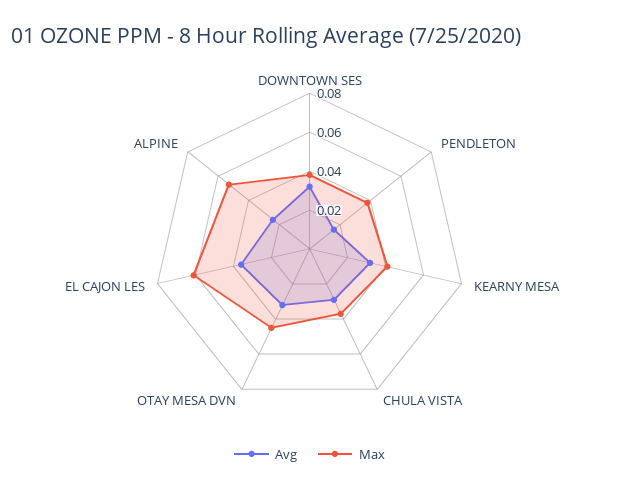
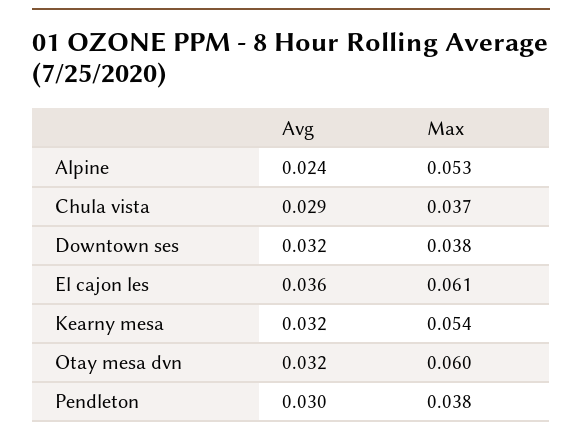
  {
    "Avg": {
      "DOWNTOWN SES": 0.032,
-     "PENDLETON": 0.015,
+     "PENDLETON": 0.03,
      "KEARNY MESA": 0.032,
      "CHULA VISTA": 0.029,
      "OTAY MESA DVN": 0.032,
      "EL CAJON LES": 0.036,
      "ALPINE": 0.024
    },
    "Max": {
      "DOWNTOWN SES": 0.038,
      "PENDLETON": 0.038,
-     "KEARNY MESA": 0.04,
+     "KEARNY MESA": 0.054,
      "CHULA VISTA": 0.037,
-     "OTAY MESA DVN": 0.045,
+     "OTAY MESA DVN": 0.06,
      "EL CAJON LES": 0.061,
      "ALPINE": 0.053
    }
  }

